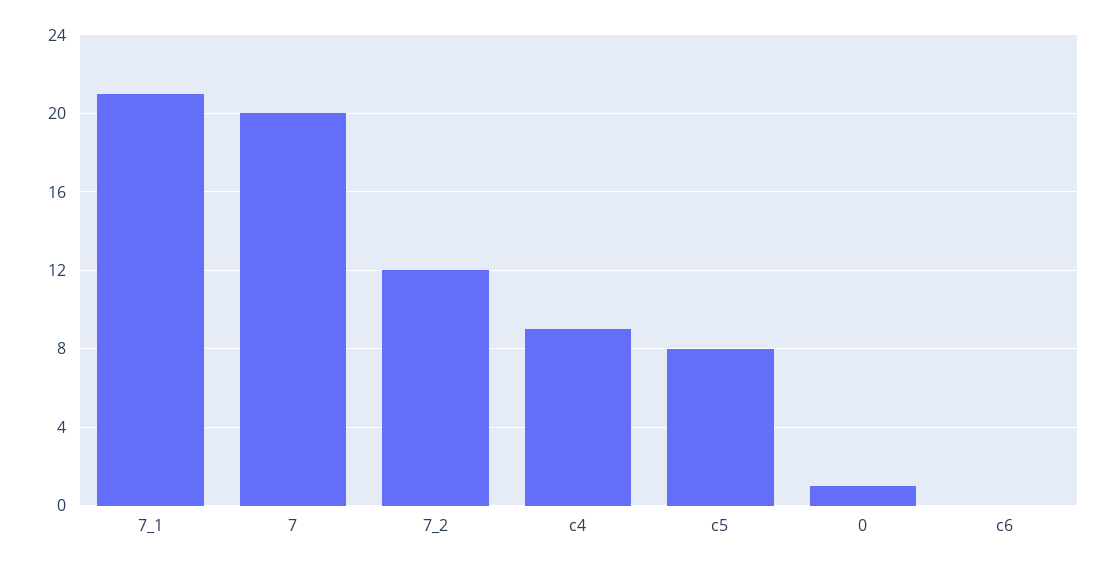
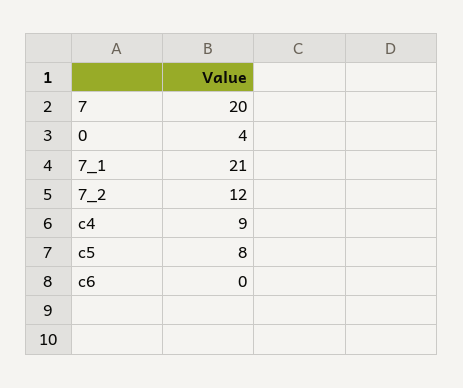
  {
    "7_1": 21,
    "7": 20,
    "7_2": 12,
    "c4": 9,
    "c5": 8,
-   "0": 1,
+   "0": 4,
    "c6": 0
  }

